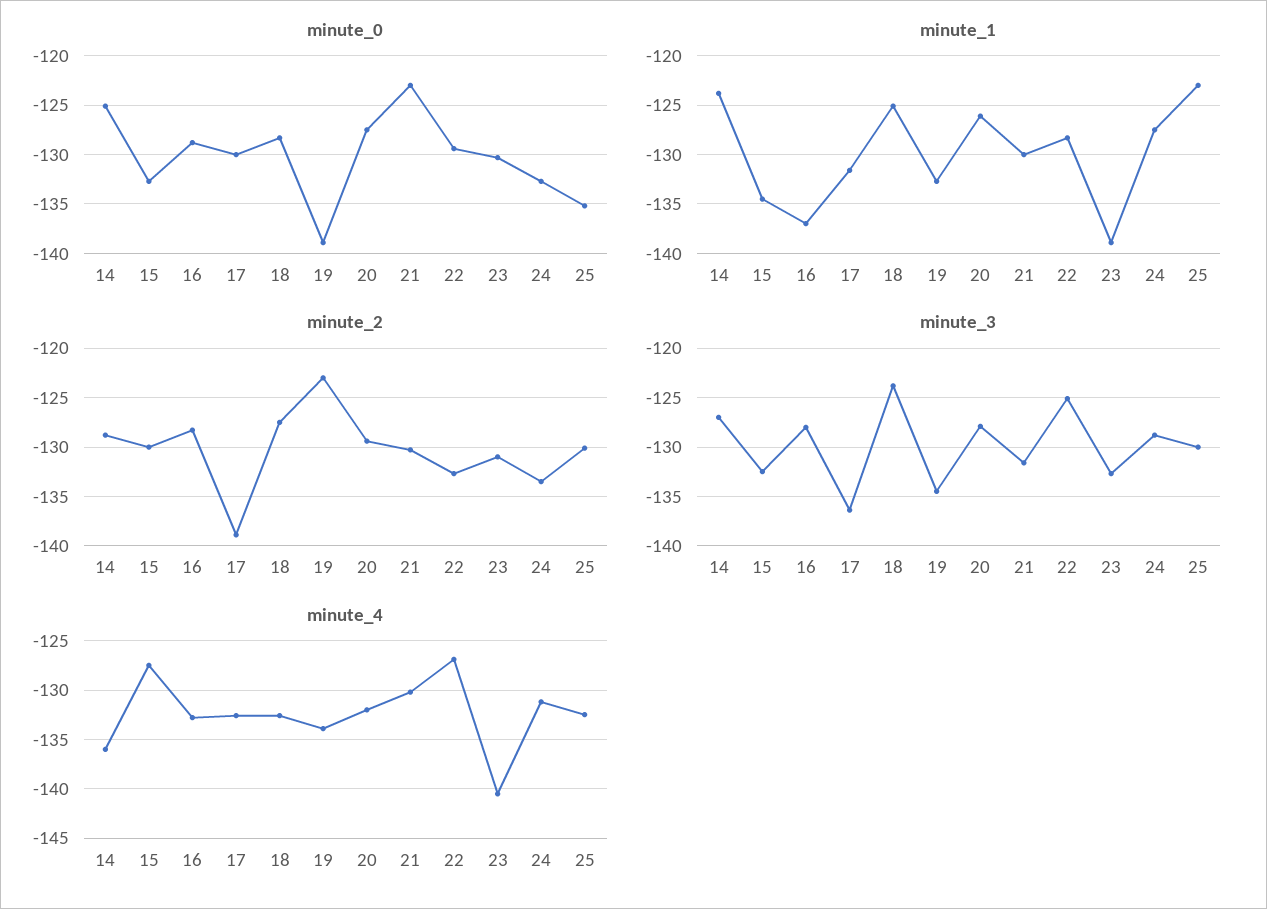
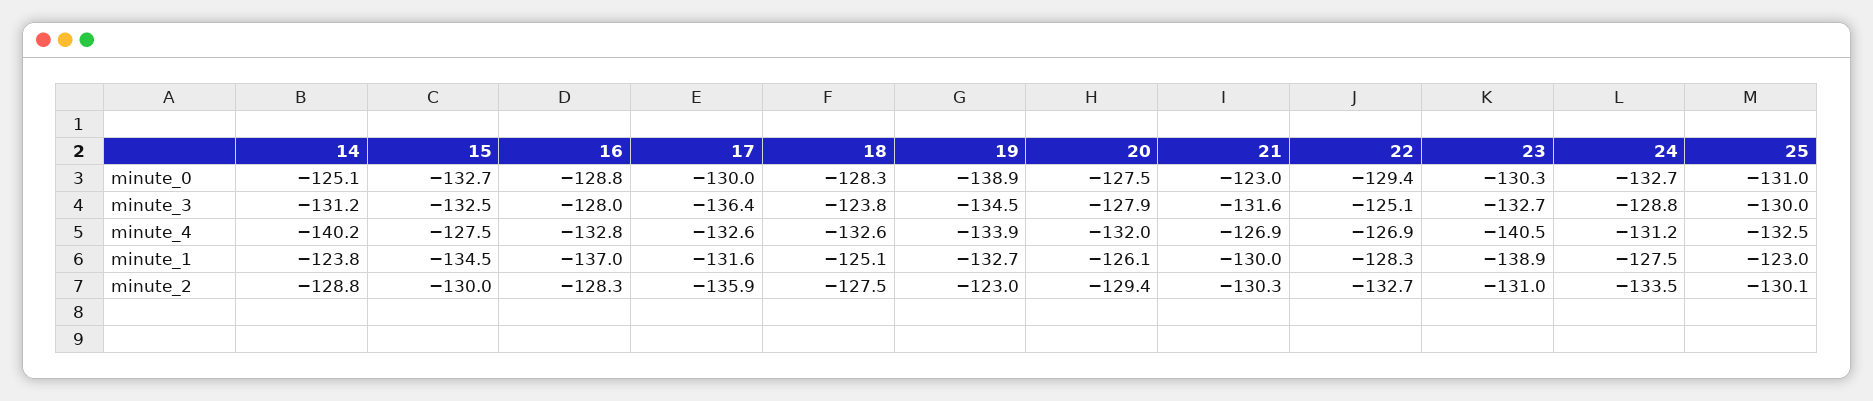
  {
    "minute_0": {
      "14": -125.1,
      "15": -132.7,
      "16": -128.8,
      "17": -130,
      "18": -128.3,
      "19": -138.9,
      "20": -127.5,
      "21": -123,
      "22": -129.4,
      "23": -130.3,
      "24": -132.7,
-     "25": -135
+     "25": -131
    },
    "minute_1": {
      "14": -123.8,
      "15": -134.5,
      "16": -137,
      "17": -131.6,
      "18": -125.1,
      "19": -132.7,
      "20": -126.1,
      "21": -130,
      "22": -128.3,
      "23": -138.9,
      "24": -127.5,
      "25": -123
    },
    "minute_2": {
      "14": -128.8,
      "15": -130,
      "16": -128.3,
-     "17": -139,
+     "17": -135.9,
      "18": -127.5,
      "19": -123,
      "20": -129.4,
      "21": -130.3,
      "22": -132.7,
      "23": -131,
      "24": -133.5,
      "25": -130.1
    },
    "minute_3": {
-     "14": -127,
+     "14": -131.2,
      "15": -132.5,
      "16": -128,
      "17": -136.4,
      "18": -123.8,
      "19": -134.5,
      "20": -127.9,
      "21": -131.6,
      "22": -125.1,
      "23": -132.7,
      "24": -128.8,
      "25": -130
    },
    "minute_4": {
-     "14": -136,
+     "14": -140.2,
      "15": -127.5,
      "16": -132.8,
      "17": -132.6,
      "18": -132.6,
      "19": -133.9,
      "20": -132,
-     "21": -130,
+     "21": -126.9,
      "22": -126.9,
      "23": -140.5,
      "24": -131.2,
      "25": -132.5
    }
  }

